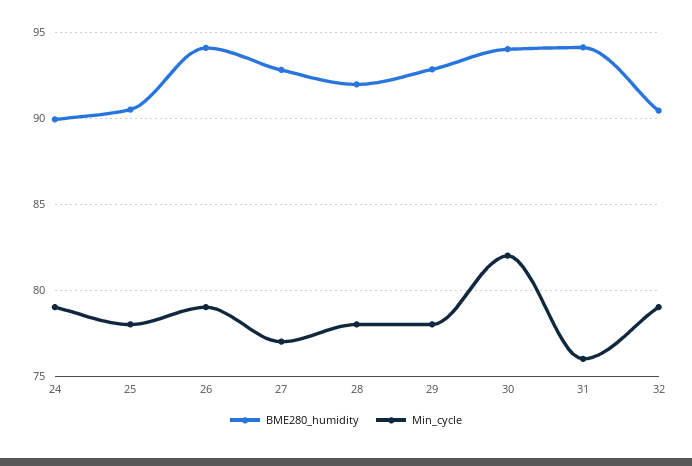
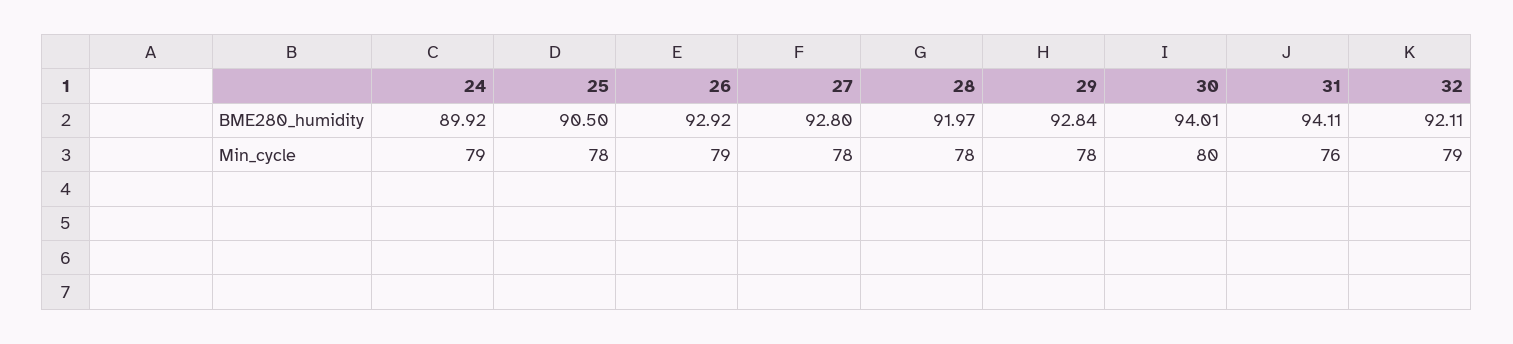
  {
    "BME280_humidity": {
      "24": 89.92,
      "25": 90.5,
-     "26": 94,
+     "26": 92.92,
      "27": 92.8,
      "28": 91.97,
      "29": 92.84,
      "30": 94.01,
      "31": 94.11,
-     "32": 90.5
+     "32": 92.11
    },
    "Min_cycle": {
      "24": 79,
      "25": 78,
      "26": 79,
-     "27": 77,
+     "27": 78,
      "28": 78,
      "29": 78,
-     "30": 82,
+     "30": 80,
      "31": 76,
      "32": 79
    }
  }

